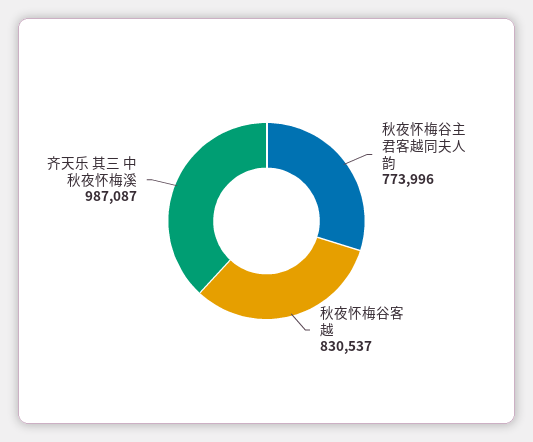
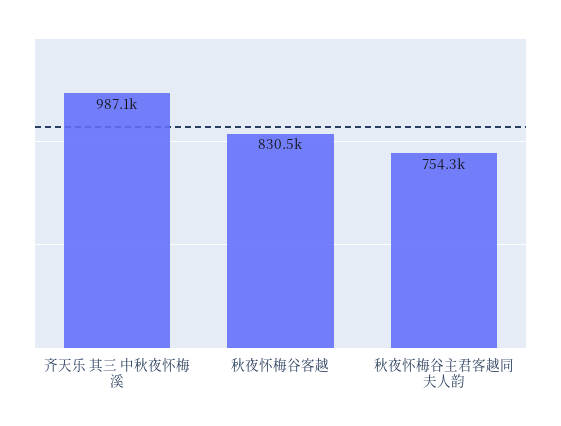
  {
-   "秋夜怀梅谷主君客越同夫人韵": 773996,
+   "秋夜怀梅谷主君客越同夫人韵": 754300,
    "秋夜怀梅谷客越": 830537,
    "齐天乐 其三 中秋夜怀梅溪": 987087
  }

